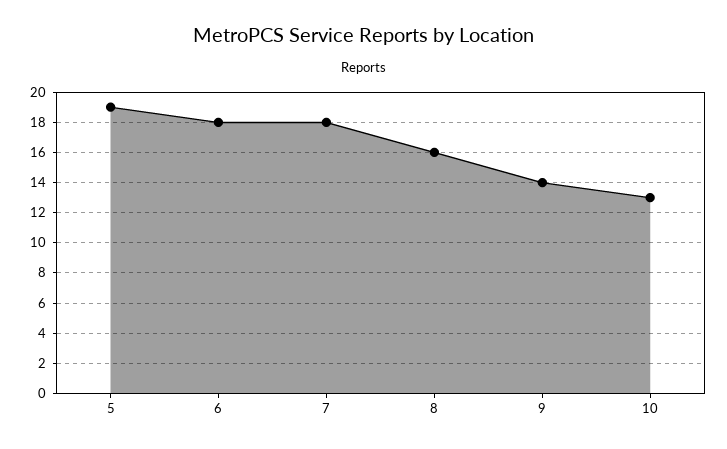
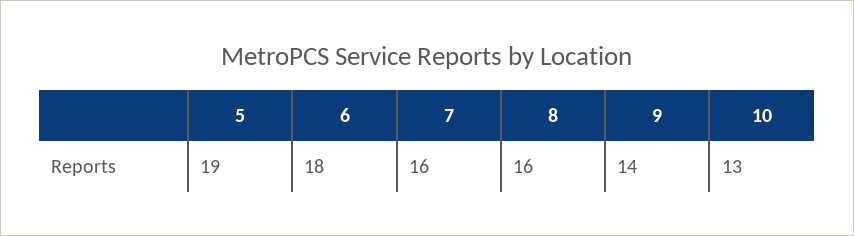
  {
    "5": 19,
    "6": 18,
-   "7": 18,
+   "7": 16,
    "8": 16,
    "9": 14,
    "10": 13
  }

